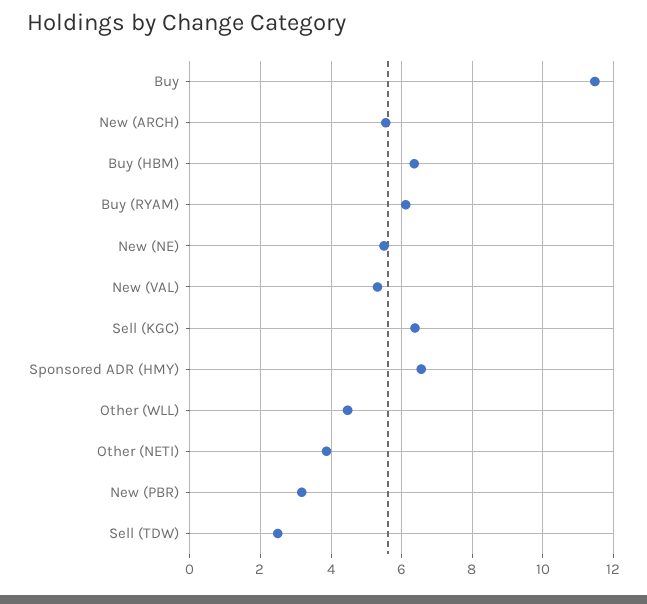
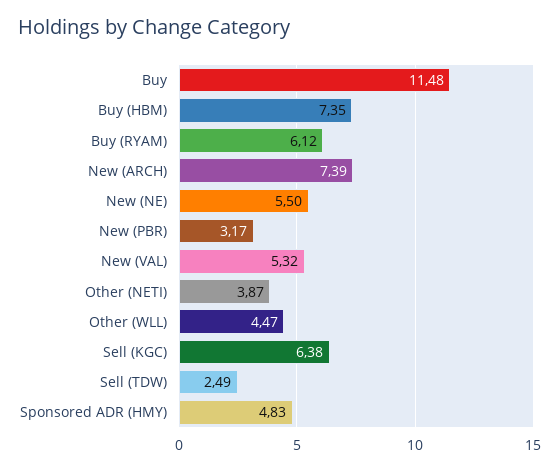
  {
    "Buy": 11.48,
-   "New (ARCH)": 5.6,
+   "New (ARCH)": 7.39,
-   "Buy (HBM)": 6.4,
+   "Buy (HBM)": 7.35,
    "Buy (RYAM)": 6.12,
    "New (NE)": 5.5,
    "New (VAL)": 5.32,
    "Sell (KGC)": 6.38,
-   "Sponsored ADR (HMY)": 6.6,
+   "Sponsored ADR (HMY)": 4.83,
    "Other (WLL)": 4.47,
    "Other (NETI)": 3.87,
    "New (PBR)": 3.17,
    "Sell (TDW)": 2.49
  }

